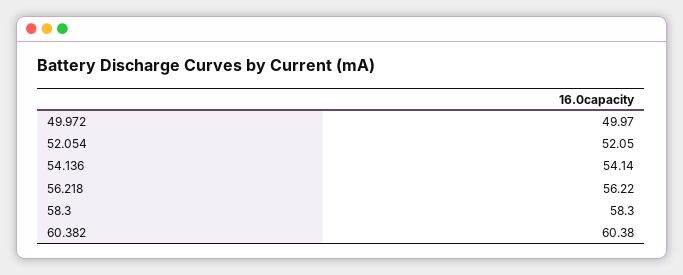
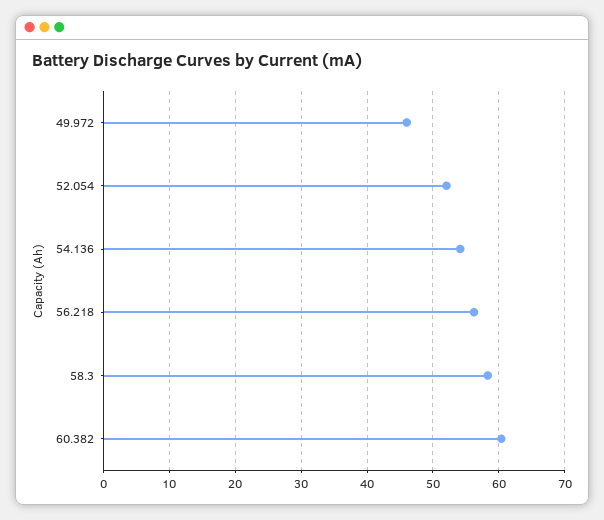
  {
-   "49.972": 49.97,
+   "49.972": 46,
    "52.054": 52.05,
    "54.136": 54.14,
    "56.218": 56.22,
    "58.3": 58.3,
    "60.382": 60.38
  }

